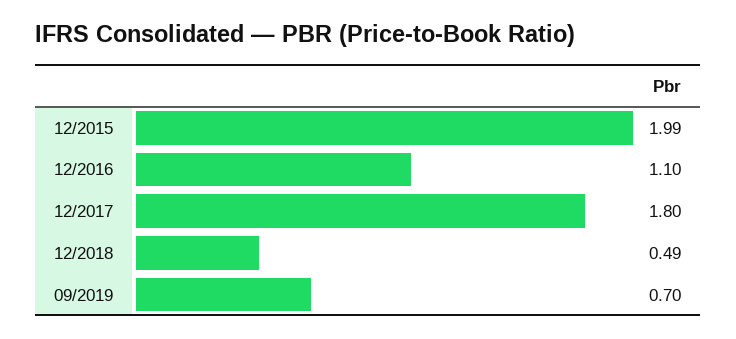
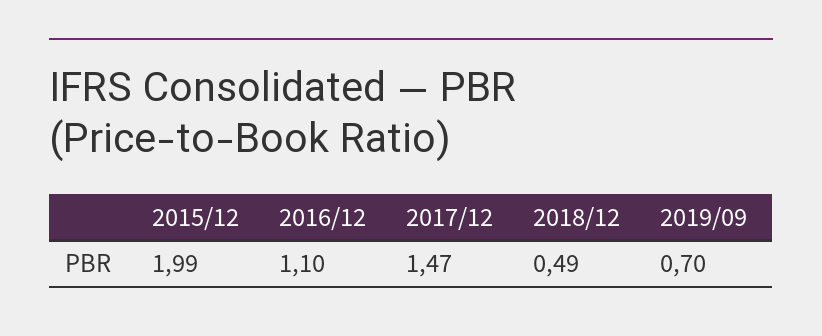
  {
    "12/2015": 1.99,
    "12/2016": 1.1,
-   "12/2017": 1.8,
+   "12/2017": 1.47,
    "12/2018": 0.49,
    "09/2019": 0.7
  }

